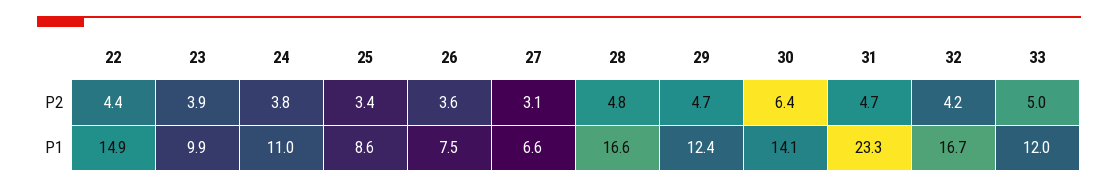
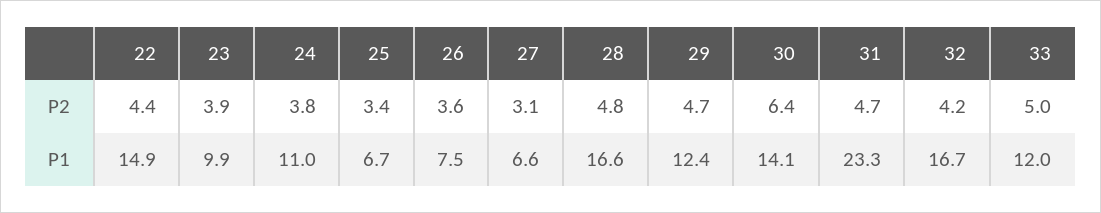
  {
    "22": {
      "P2": 4.4,
      "P1": 14.9
    },
    "23": {
      "P2": 3.9,
      "P1": 9.9
    },
    "24": {
      "P2": 3.8,
      "P1": 11
    },
    "25": {
      "P2": 3.4,
-     "P1": 8.6
+     "P1": 6.7
    },
    "26": {
      "P2": 3.6,
      "P1": 7.5
    },
    "27": {
      "P2": 3.1,
      "P1": 6.6
    },
    "28": {
      "P2": 4.8,
      "P1": 16.6
    },
    "29": {
      "P2": 4.7,
      "P1": 12.4
    },
    "30": {
      "P2": 6.4,
      "P1": 14.1
    },
    "31": {
      "P2": 4.7,
      "P1": 23.3
    },
    "32": {
      "P2": 4.2,
      "P1": 16.7
    },
    "33": {
      "P2": 5,
      "P1": 12
    }
  }

